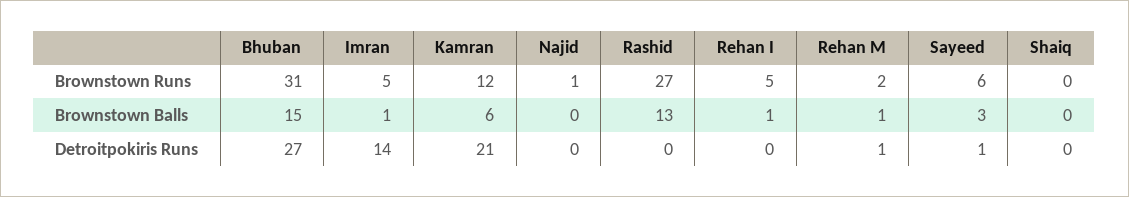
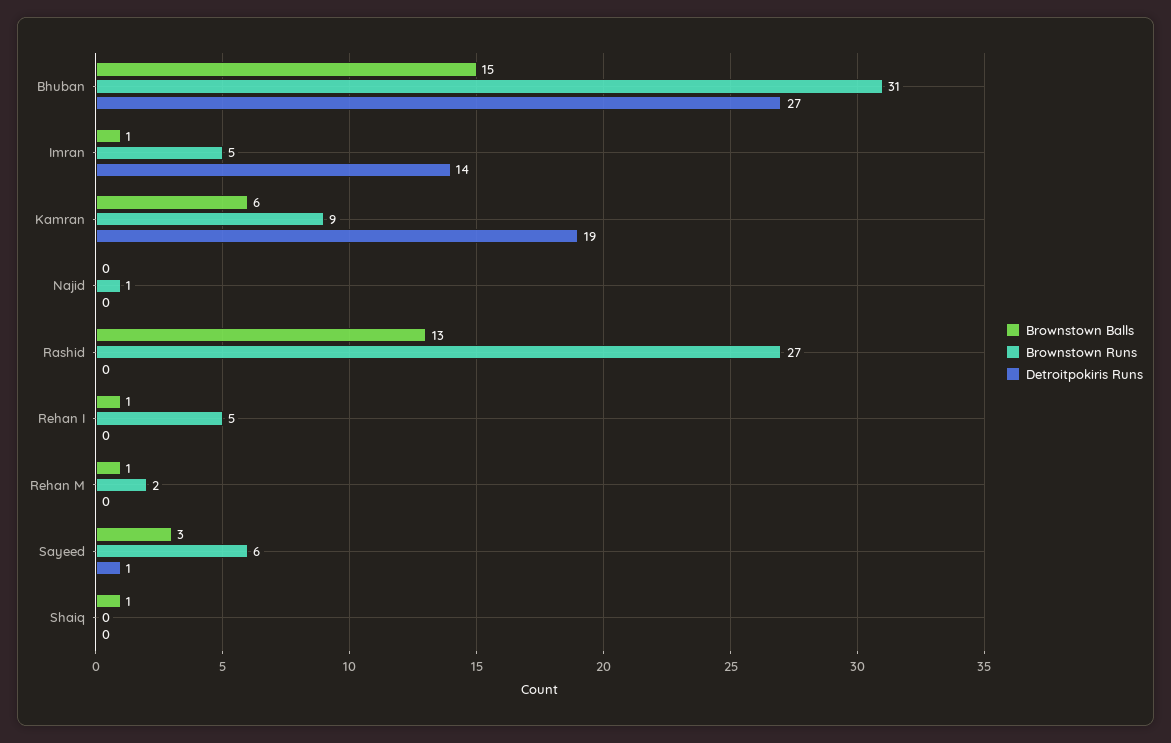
  {
    "Brownstown Runs": {
      "Bhuban": 31,
      "Imran": 5,
-     "Kamran": 12,
+     "Kamran": 9,
      "Najid": 1,
      "Rashid": 27,
      "Rehan I": 5,
      "Rehan M": 2,
      "Sayeed": 6,
      "Shaiq": 0
    },
    "Brownstown Balls": {
      "Bhuban": 15,
      "Imran": 1,
      "Kamran": 6,
      "Najid": 0,
      "Rashid": 13,
      "Rehan I": 1,
      "Rehan M": 1,
      "Sayeed": 3,
-     "Shaiq": 0
+     "Shaiq": 1
    },
    "Detroitpokiris Runs": {
      "Bhuban": 27,
      "Imran": 14,
-     "Kamran": 21,
+     "Kamran": 19,
      "Najid": 0,
      "Rashid": 0,
      "Rehan I": 0,
-     "Rehan M": 1,
+     "Rehan M": 0,
      "Sayeed": 1,
      "Shaiq": 0
    }
  }

